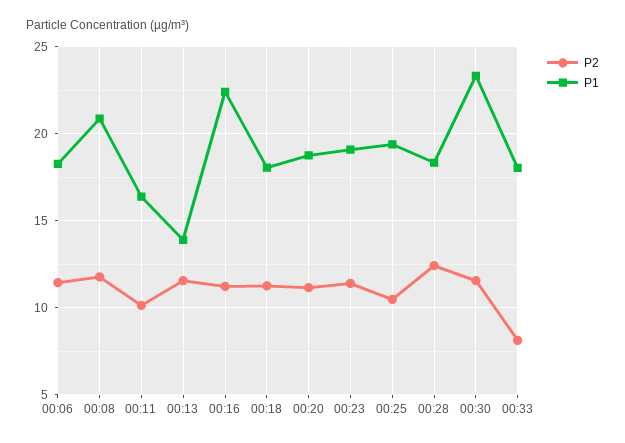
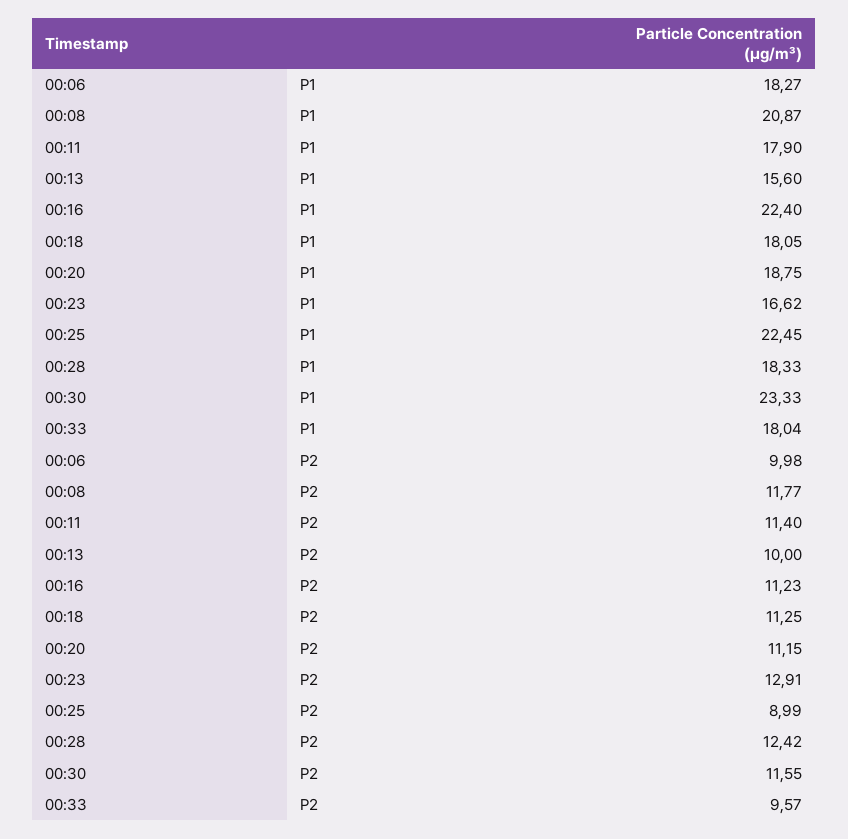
  {
    "P2": {
-     "00:06": 11.5,
+     "00:06": 9.98,
      "00:08": 11.77,
-     "00:11": 10,
+     "00:11": 11.4,
-     "00:13": 11.5,
+     "00:13": 10,
      "00:16": 11.23,
      "00:18": 11.25,
      "00:20": 11.15,
-     "00:23": 11.5,
+     "00:23": 12.91,
-     "00:25": 10.5,
+     "00:25": 8.99,
      "00:28": 12.42,
      "00:30": 11.55,
-     "00:33": 8
+     "00:33": 9.57
    },
    "P1": {
      "00:06": 18.27,
      "00:08": 20.87,
-     "00:11": 16.5,
+     "00:11": 17.9,
-     "00:13": 14,
+     "00:13": 15.6,
      "00:16": 22.4,
      "00:18": 18.05,
      "00:20": 18.75,
-     "00:23": 19,
+     "00:23": 16.62,
-     "00:25": 19.5,
+     "00:25": 22.45,
      "00:28": 18.33,
      "00:30": 23.33,
      "00:33": 18.04
    }
  }

